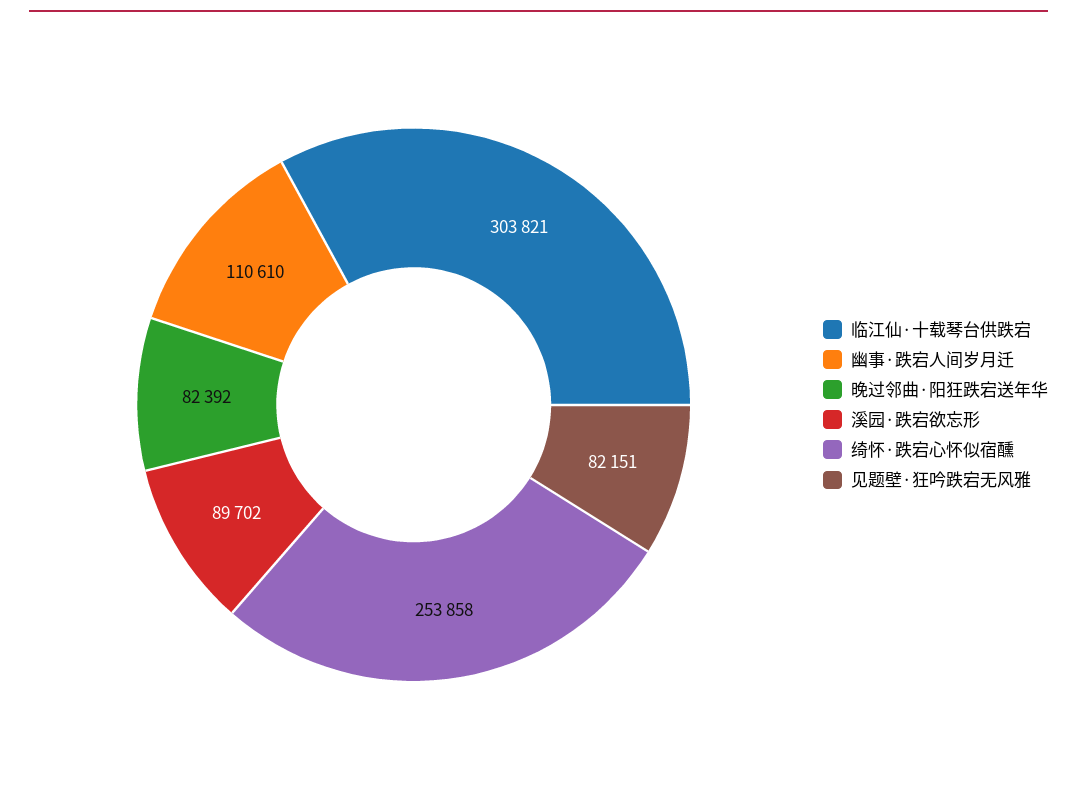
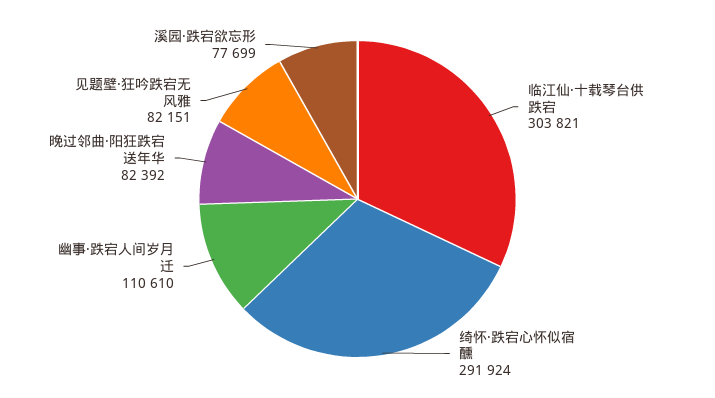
  {
    "临江仙·十载琴台供跌宕": 303821,
    "幽事·跌宕人间岁月迁": 110610,
    "晚过邻曲·阳狂跌宕送年华": 82392,
-   "溪园·跌宕欲忘形": 89702,
+   "溪园·跌宕欲忘形": 77699,
-   "绮怀·跌宕心怀似宿醺": 253858,
+   "绮怀·跌宕心怀似宿醺": 291924,
    "见题壁·狂吟跌宕无风雅": 82151
  }

